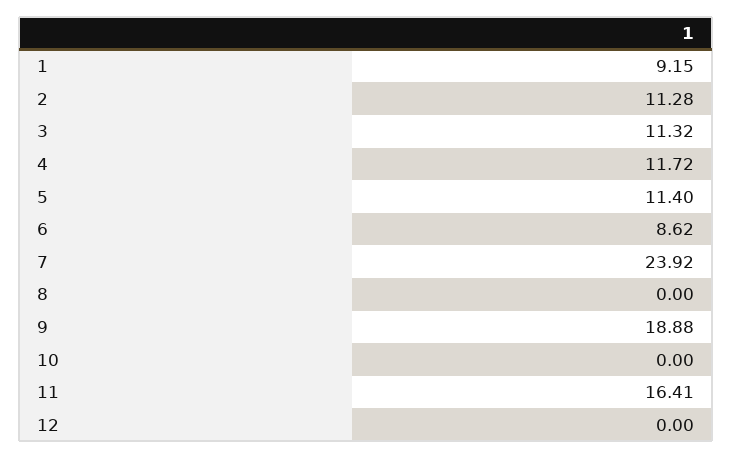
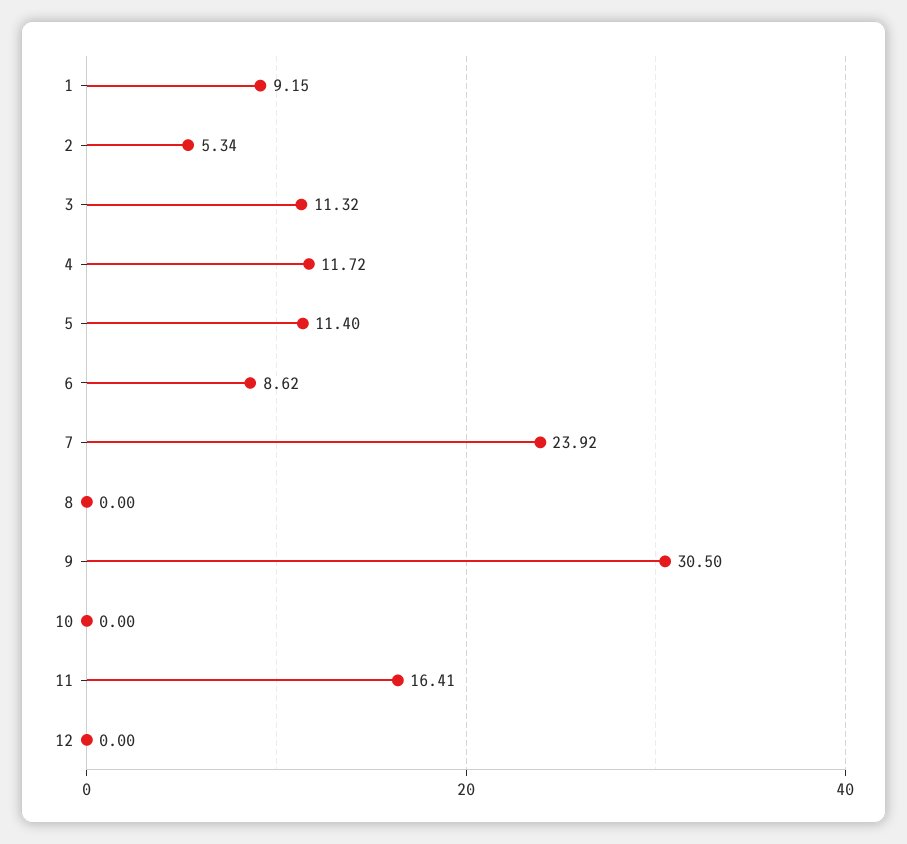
  {
    "1": 9.15,
-   "2": 11.28,
+   "2": 5.34,
    "3": 11.32,
    "4": 11.72,
    "5": 11.4,
    "6": 8.62,
    "7": 23.92,
    "8": 0,
-   "9": 18.88,
+   "9": 30.5,
    "10": 0,
    "11": 16.41,
    "12": 0
  }

